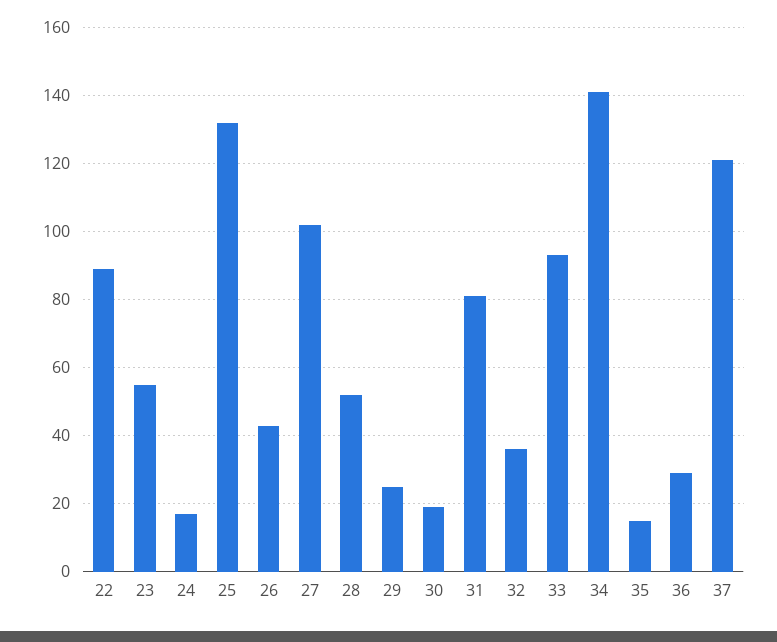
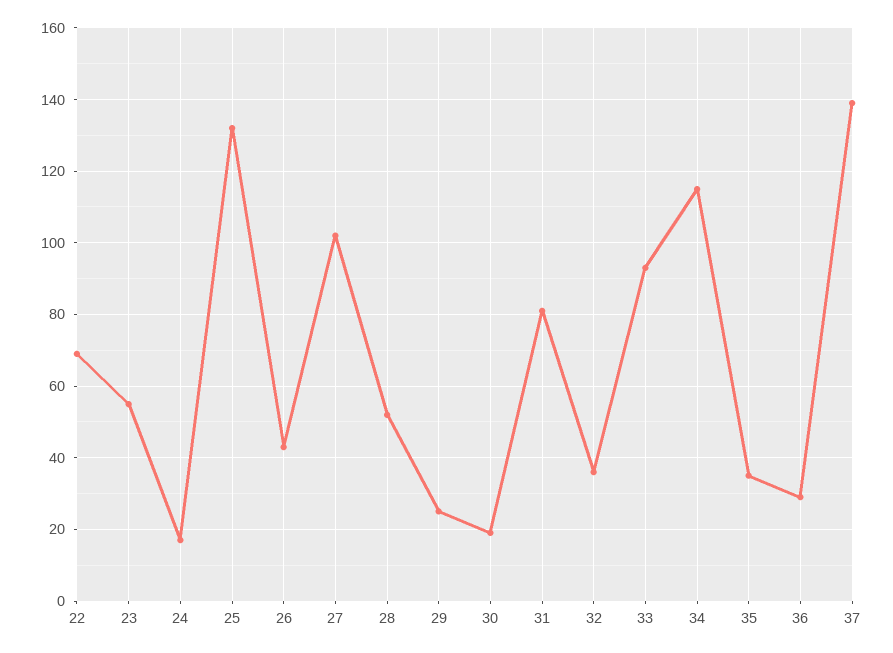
  {
-   "22": 90,
+   "22": 70,
    "23": 55,
    "24": 15,
    "25": 130,
    "26": 45,
    "27": 100,
    "28": 50,
    "29": 25,
    "30": 20,
    "31": 80,
    "32": 35,
    "33": 95,
-   "34": 140,
+   "34": 115,
-   "35": 15,
+   "35": 35,
    "36": 30,
-   "37": 120
+   "37": 140
  }

